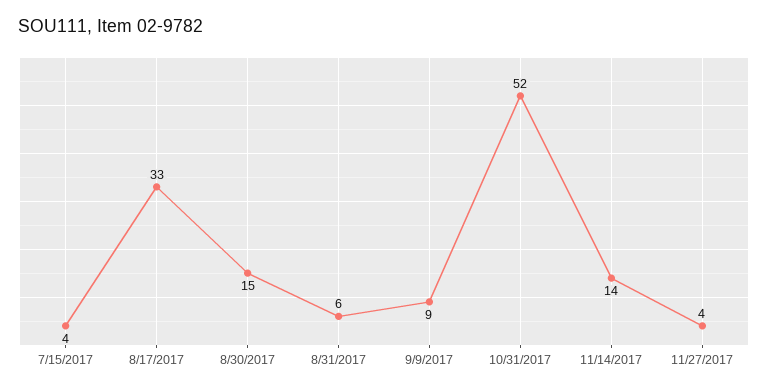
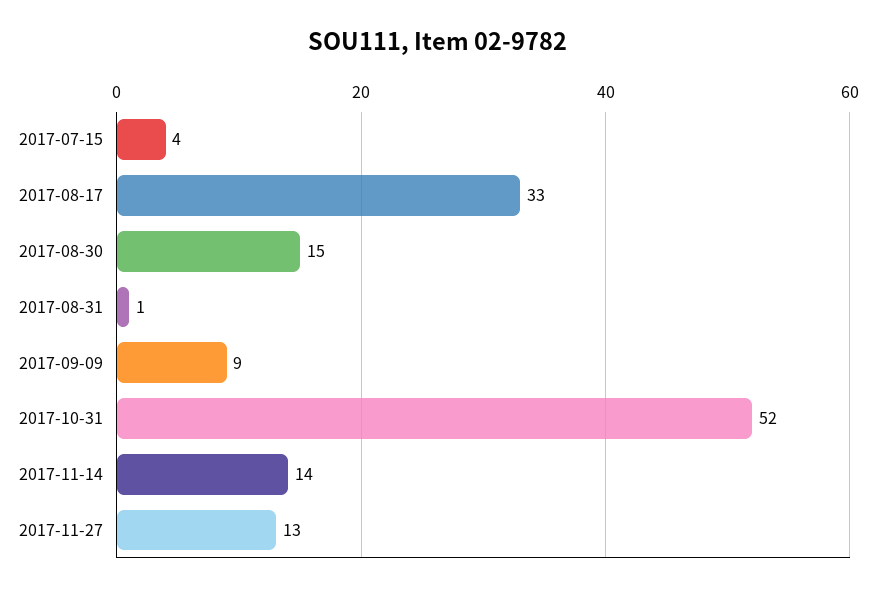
  {
    "7/15/2017": 4,
    "8/17/2017": 33,
    "8/30/2017": 15,
-   "8/31/2017": 6,
+   "8/31/2017": 1,
    "9/9/2017": 9,
    "10/31/2017": 52,
    "11/14/2017": 14,
-   "11/27/2017": 4
+   "11/27/2017": 13
  }

